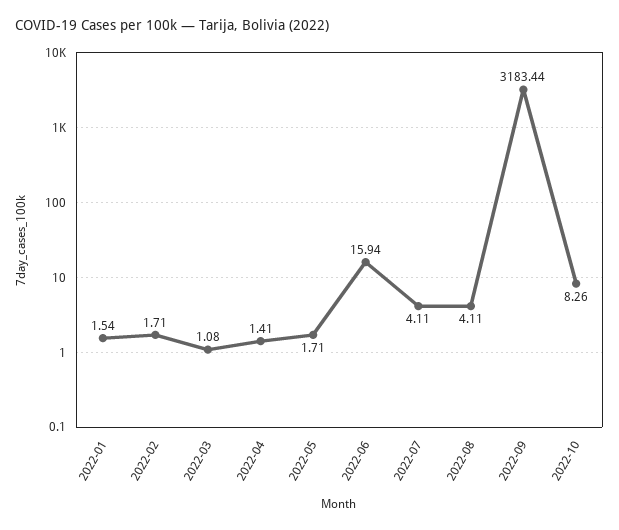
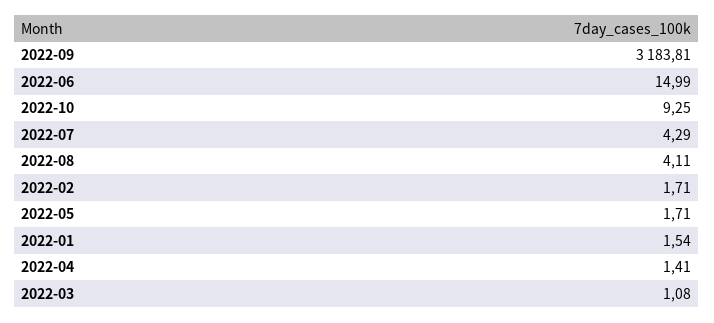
  {
    "2022-01": 1.54,
    "2022-02": 1.71,
    "2022-03": 1.08,
    "2022-04": 1.41,
    "2022-05": 1.71,
-   "2022-06": 15.94,
+   "2022-06": 14.99,
-   "2022-07": 4.11,
+   "2022-07": 4.29,
    "2022-08": 4.11,
-   "2022-09": 3183.44,
+   "2022-09": 3183.81,
-   "2022-10": 8.26
+   "2022-10": 9.25
  }

